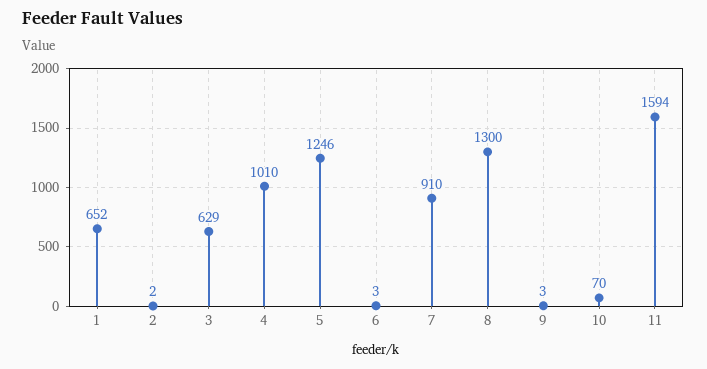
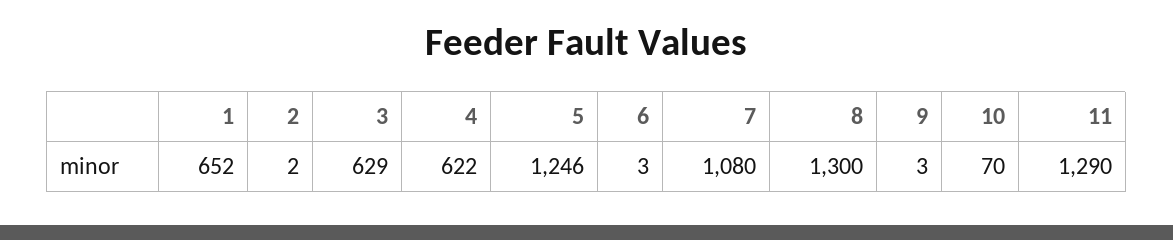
  {
    "1": 652,
    "2": 2,
    "3": 629,
-   "4": 1010,
+   "4": 622,
    "5": 1246,
    "6": 3,
-   "7": 910,
+   "7": 1080,
    "8": 1300,
    "9": 3,
    "10": 70,
-   "11": 1594
+   "11": 1290
  }

